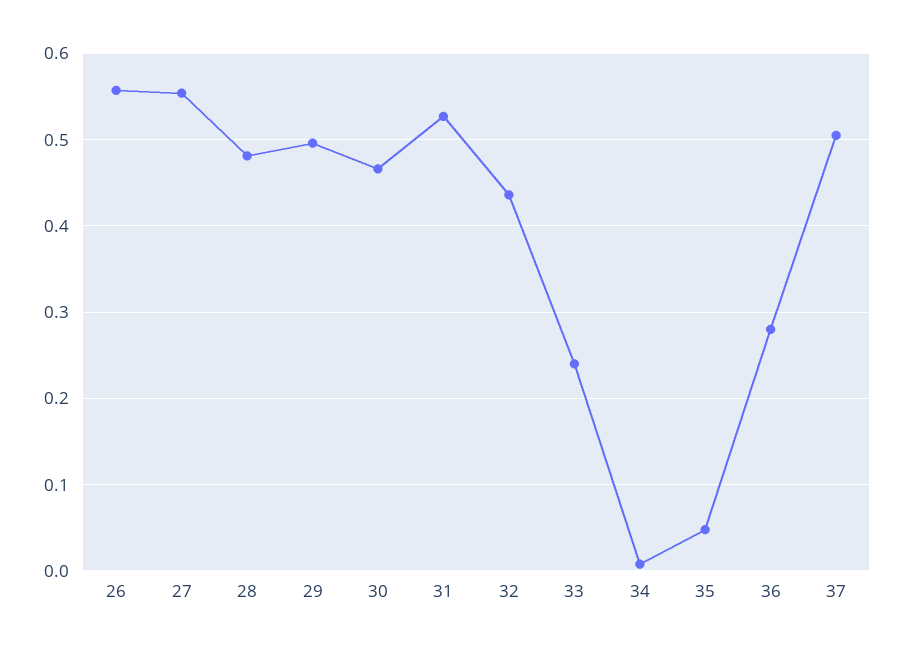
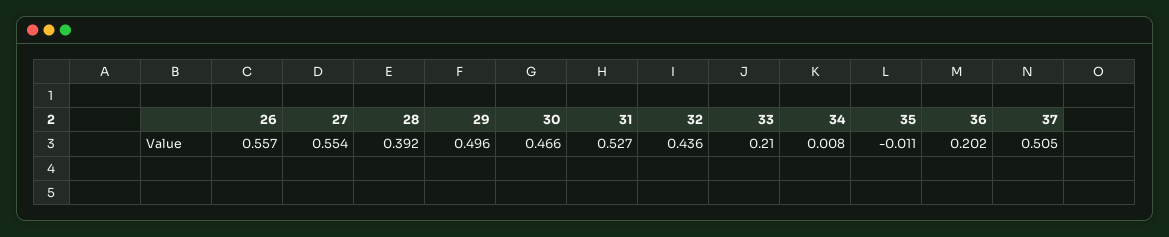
  {
    "26": 0.557,
    "27": 0.554,
-   "28": 0.48,
+   "28": 0.392,
    "29": 0.496,
    "30": 0.466,
    "31": 0.527,
    "32": 0.436,
-   "33": 0.24,
+   "33": 0.21,
    "34": 0.008,
-   "35": 0.05,
+   "35": -0.011,
-   "36": 0.28,
+   "36": 0.202,
    "37": 0.505
  }

